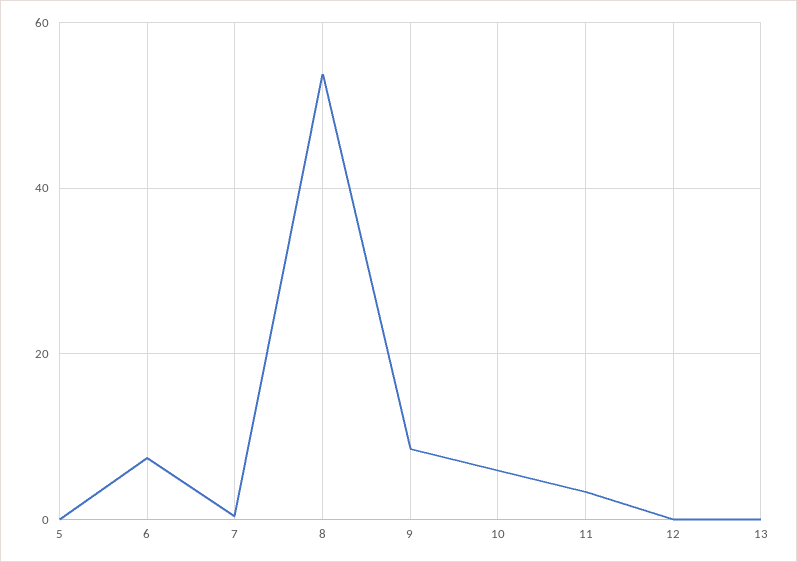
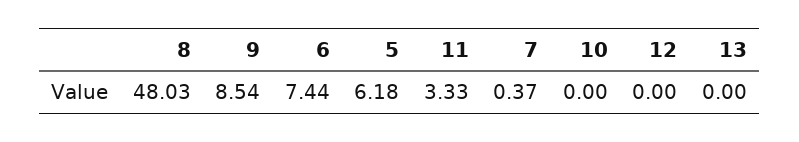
  {
-   "5": 0,
+   "5": 6.18,
    "6": 7.44,
    "7": 0.37,
-   "8": 54,
+   "8": 48.03,
    "9": 8.54,
-   "10": 6,
+   "10": 0,
    "11": 3.33,
    "12": 0,
    "13": 0
  }

